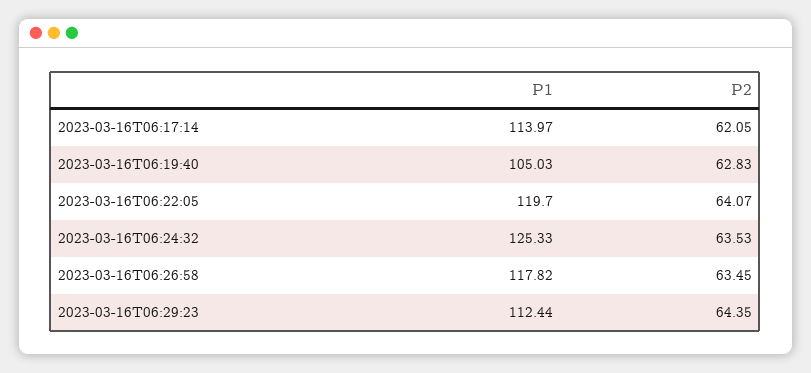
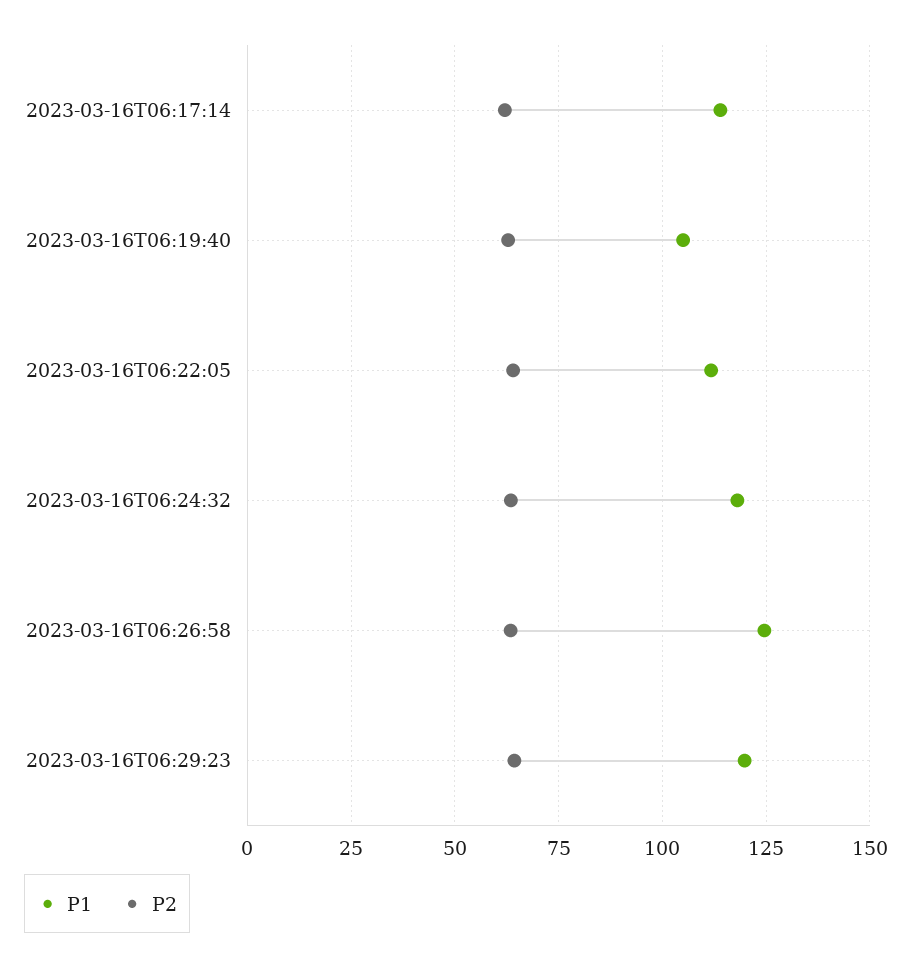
  {
    "P1": {
      "2023-03-16T06:17:14": 113.97,
      "2023-03-16T06:19:40": 105.03,
-     "2023-03-16T06:22:05": 119.7,
+     "2023-03-16T06:22:05": 112.5,
-     "2023-03-16T06:24:32": 125.33,
+     "2023-03-16T06:24:32": 117.5,
-     "2023-03-16T06:26:58": 117.82,
+     "2023-03-16T06:26:58": 125,
-     "2023-03-16T06:29:23": 112.44
+     "2023-03-16T06:29:23": 120
    },
    "P2": {
      "2023-03-16T06:17:14": 62.05,
      "2023-03-16T06:19:40": 62.83,
      "2023-03-16T06:22:05": 64.07,
      "2023-03-16T06:24:32": 63.53,
      "2023-03-16T06:26:58": 63.45,
      "2023-03-16T06:29:23": 64.35
    }
  }

